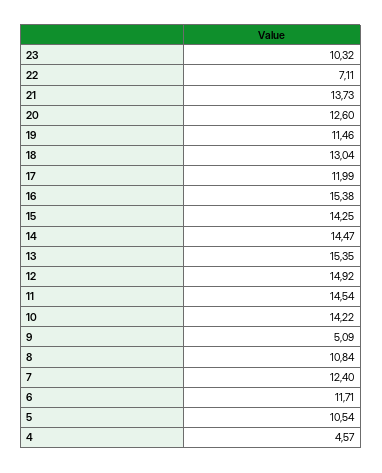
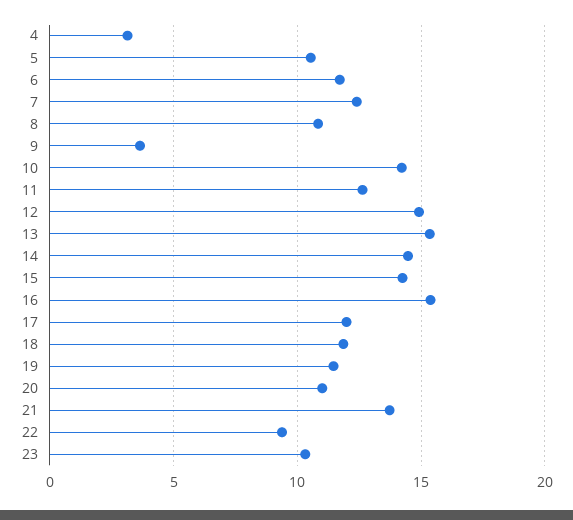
  {
    "23": 10.32,
-   "22": 7.11,
+   "22": 9.5,
    "21": 13.73,
-   "20": 12.6,
+   "20": 11,
    "19": 11.46,
-   "18": 13.04,
+   "18": 12,
    "17": 11.99,
    "16": 15.38,
    "15": 14.25,
    "14": 14.47,
    "13": 15.35,
    "12": 14.92,
-   "11": 14.54,
+   "11": 12.5,
    "10": 14.22,
-   "9": 5.09,
+   "9": 3.5,
    "8": 10.84,
    "7": 12.4,
    "6": 11.71,
    "5": 10.54,
-   "4": 4.57
+   "4": 3
  }

